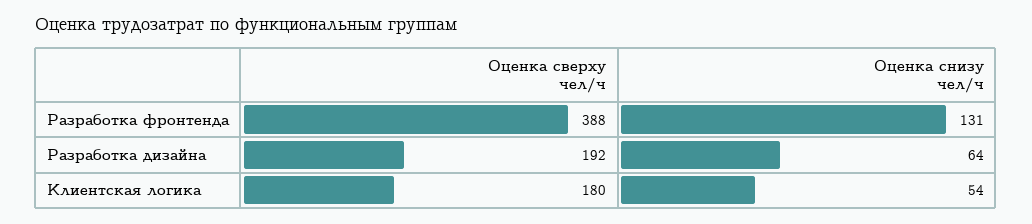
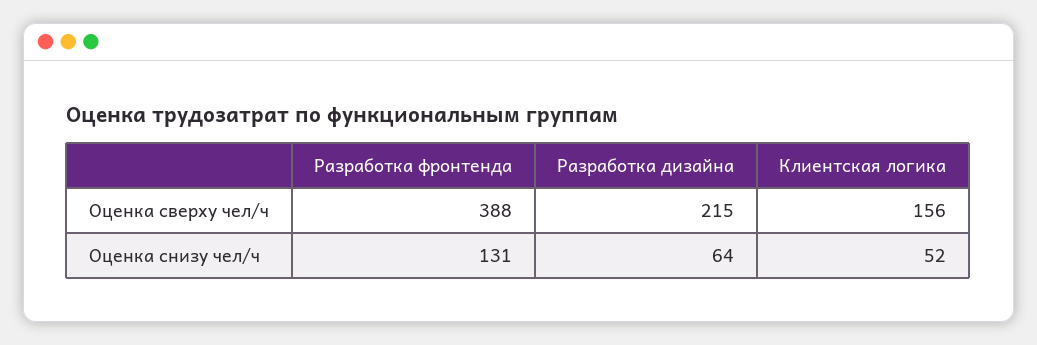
  {
    "Оценка сверху чел/ч": {
      "Разработка фронтенда": 388,
-     "Разработка дизайна": 192,
+     "Разработка дизайна": 215,
-     "Клиентская логика": 180
+     "Клиентская логика": 156
    },
    "Оценка снизу чел/ч": {
      "Разработка фронтенда": 131,
      "Разработка дизайна": 64,
-     "Клиентская логика": 54
+     "Клиентская логика": 52
    }
  }

